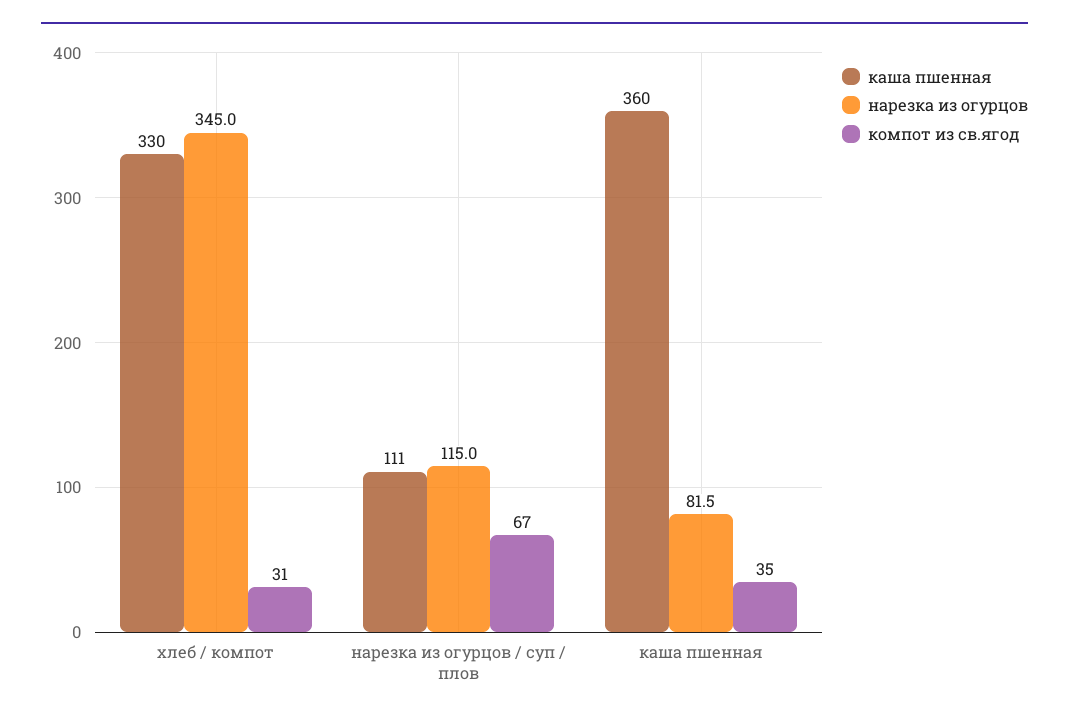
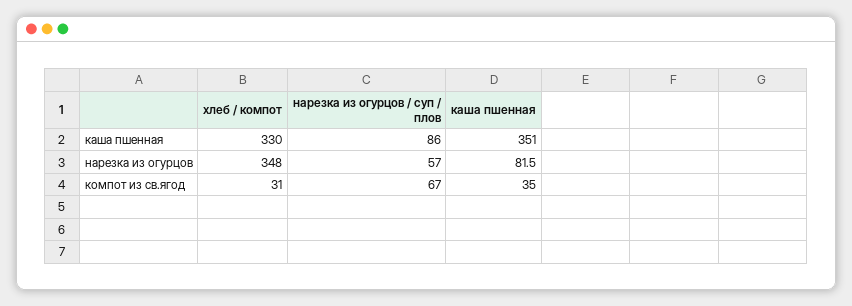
  {
    "каша пшенная": {
      "хлеб / компот": 330,
-     "нарезка из огурцов / суп / плов": 111,
+     "нарезка из огурцов / суп / плов": 86,
-     "каша пшенная": 360
+     "каша пшенная": 351
    },
    "нарезка из огурцов": {
-     "хлеб / компот": 345,
+     "хлеб / компот": 348,
-     "нарезка из огурцов / суп / плов": 115,
+     "нарезка из огурцов / суп / плов": 57,
      "каша пшенная": 81.5
    },
    "компот из св.ягод": {
      "хлеб / компот": 31,
      "нарезка из огурцов / суп / плов": 67,
      "каша пшенная": 35
    }
  }

